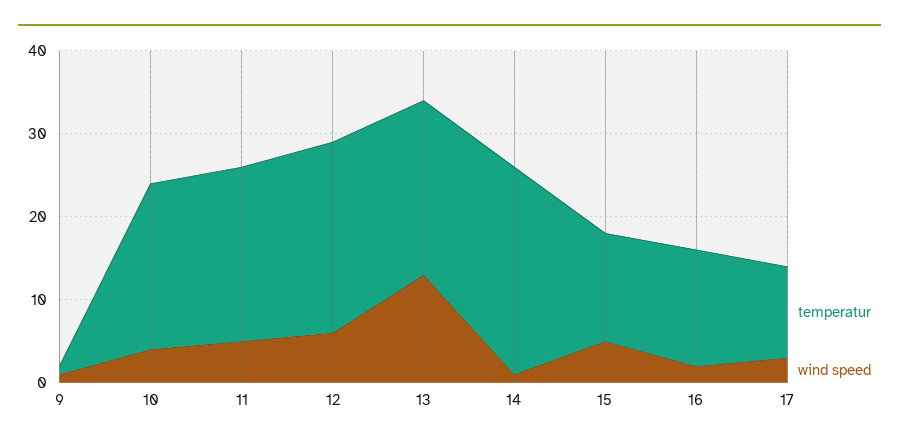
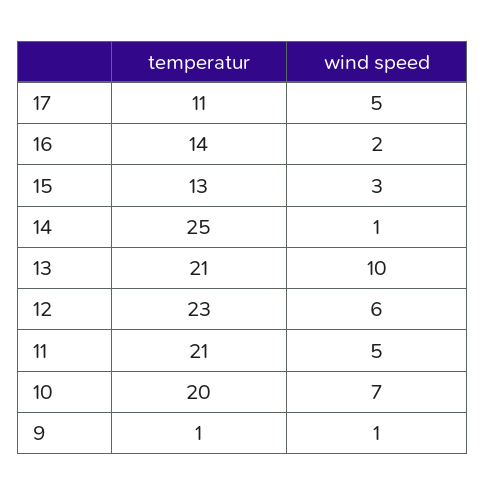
  {
    "temperatur": {
      "9": 1,
      "10": 20,
      "11": 21,
      "12": 23,
      "13": 21,
      "14": 25,
      "15": 13,
      "16": 14,
      "17": 11
    },
    "wind speed": {
      "9": 1,
-     "10": 4,
+     "10": 7,
      "11": 5,
      "12": 6,
-     "13": 13,
+     "13": 10,
      "14": 1,
-     "15": 5,
+     "15": 3,
      "16": 2,
-     "17": 3
+     "17": 5
    }
  }

